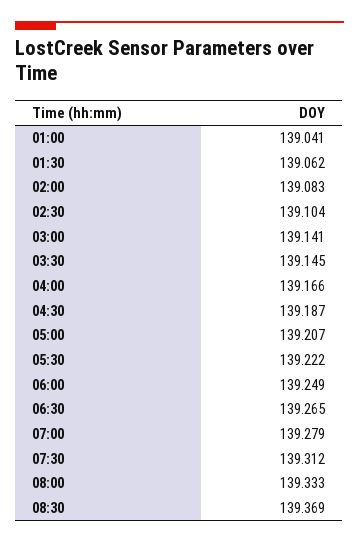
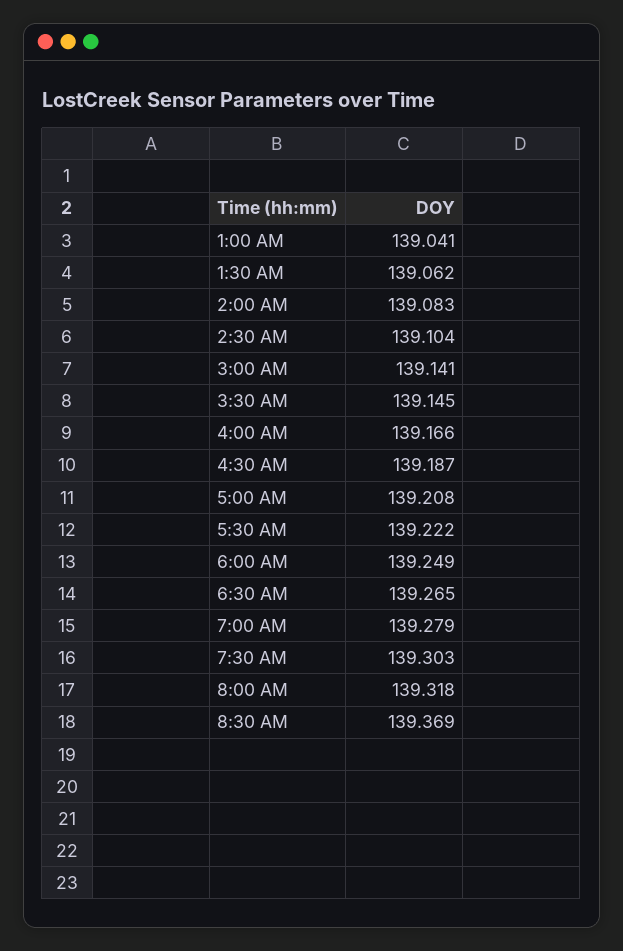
  {
    "01:00": 139.041,
    "01:30": 139.062,
    "02:00": 139.083,
    "02:30": 139.104,
    "03:00": 139.141,
    "03:30": 139.145,
    "04:00": 139.166,
    "04:30": 139.187,
-   "05:00": 139.207,
+   "05:00": 139.208,
    "05:30": 139.222,
    "06:00": 139.249,
    "06:30": 139.265,
    "07:00": 139.279,
-   "07:30": 139.312,
+   "07:30": 139.303,
-   "08:00": 139.333,
+   "08:00": 139.318,
    "08:30": 139.369
  }

